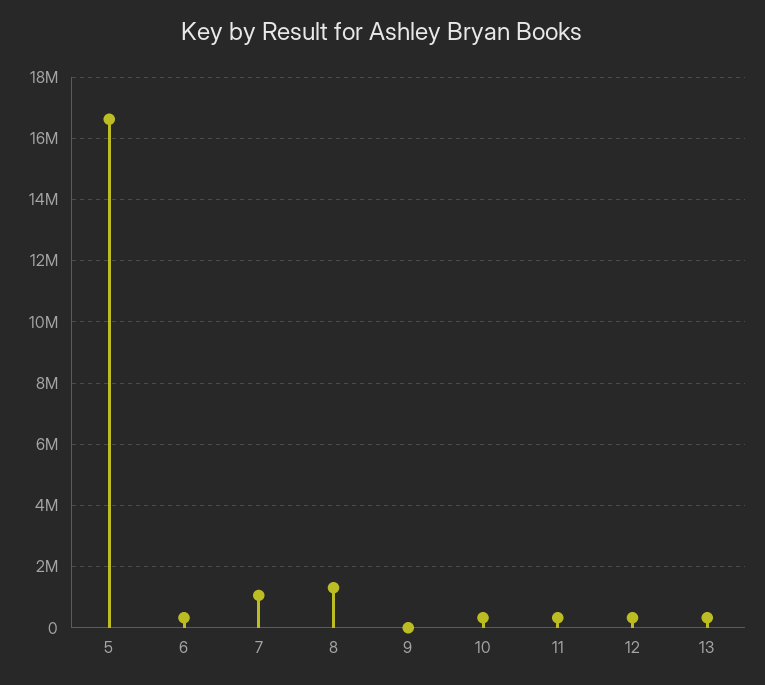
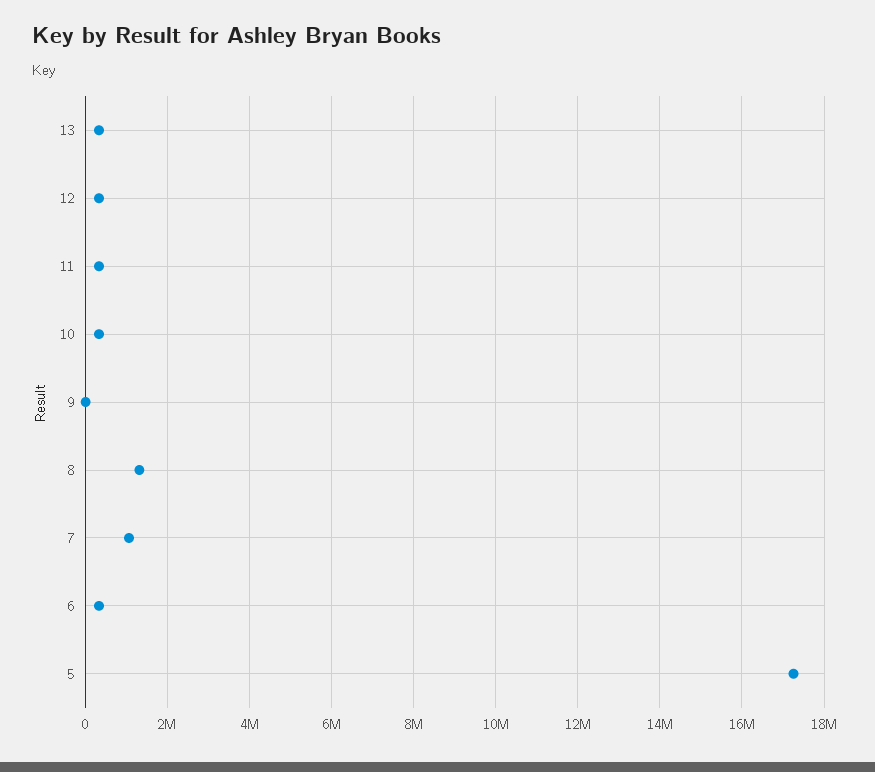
  {
-   "5": 16600000,
+   "5": 17200000,
    "6": 400000,
    "7": 1000000,
    "8": 1400000,
    "9": 0,
    "10": 400000,
    "11": 400000,
    "12": 400000,
    "13": 400000
  }

